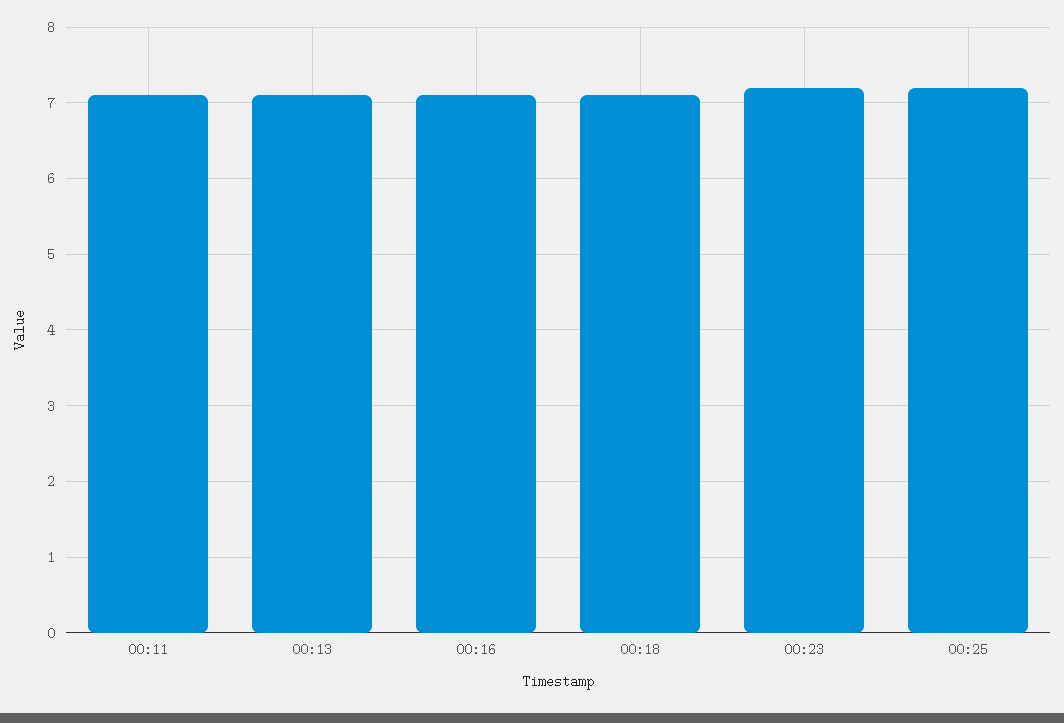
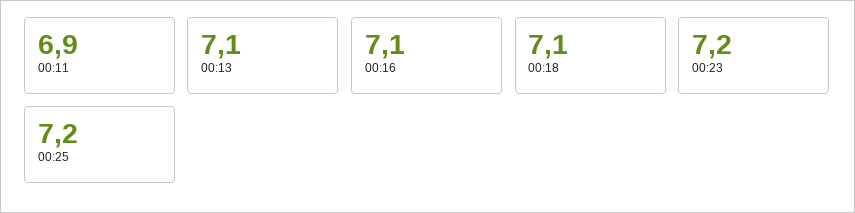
  {
-   "00:11": 7.1,
+   "00:11": 6.9,
    "00:13": 7.1,
    "00:16": 7.1,
    "00:18": 7.1,
    "00:23": 7.2,
    "00:25": 7.2
  }

